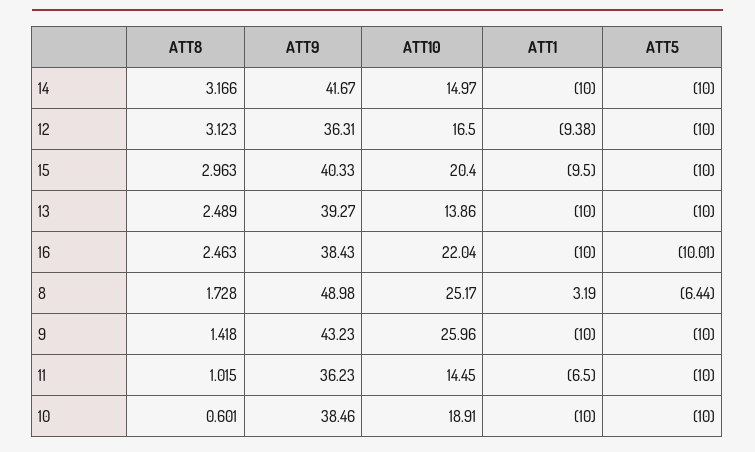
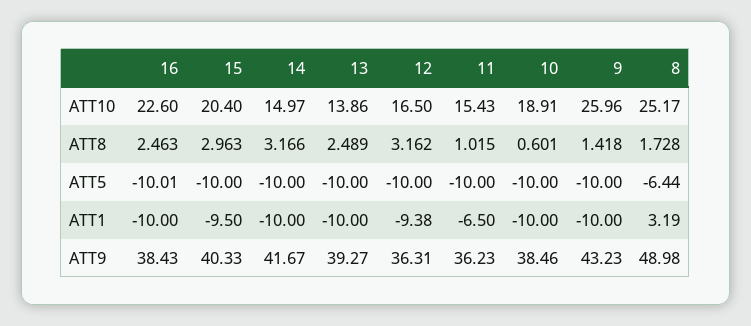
  {
    "ATT8": {
      "14": 3.166,
-     "12": 3.123,
+     "12": 3.162,
      "15": 2.963,
      "13": 2.489,
      "16": 2.463,
      "8": 1.728,
      "9": 1.418,
      "11": 1.015,
      "10": 0.601
    },
    "ATT9": {
      "14": 41.67,
      "12": 36.31,
      "15": 40.33,
      "13": 39.27,
      "16": 38.43,
      "8": 48.98,
      "9": 43.23,
      "11": 36.23,
      "10": 38.46
    },
    "ATT10": {
      "14": 14.97,
      "12": 16.5,
      "15": 20.4,
      "13": 13.86,
-     "16": 22.04,
+     "16": 22.6,
      "8": 25.17,
      "9": 25.96,
-     "11": 14.45,
+     "11": 15.43,
      "10": 18.91
    },
    "ATT1": {
      "14": -10,
      "12": -9.38,
      "15": -9.5,
      "13": -10,
      "16": -10,
      "8": 3.19,
      "9": -10,
      "11": -6.5,
      "10": -10
    },
    "ATT5": {
      "14": -10,
      "12": -10,
      "15": -10,
      "13": -10,
      "16": -10.01,
      "8": -6.44,
      "9": -10,
      "11": -10,
      "10": -10
    }
  }

